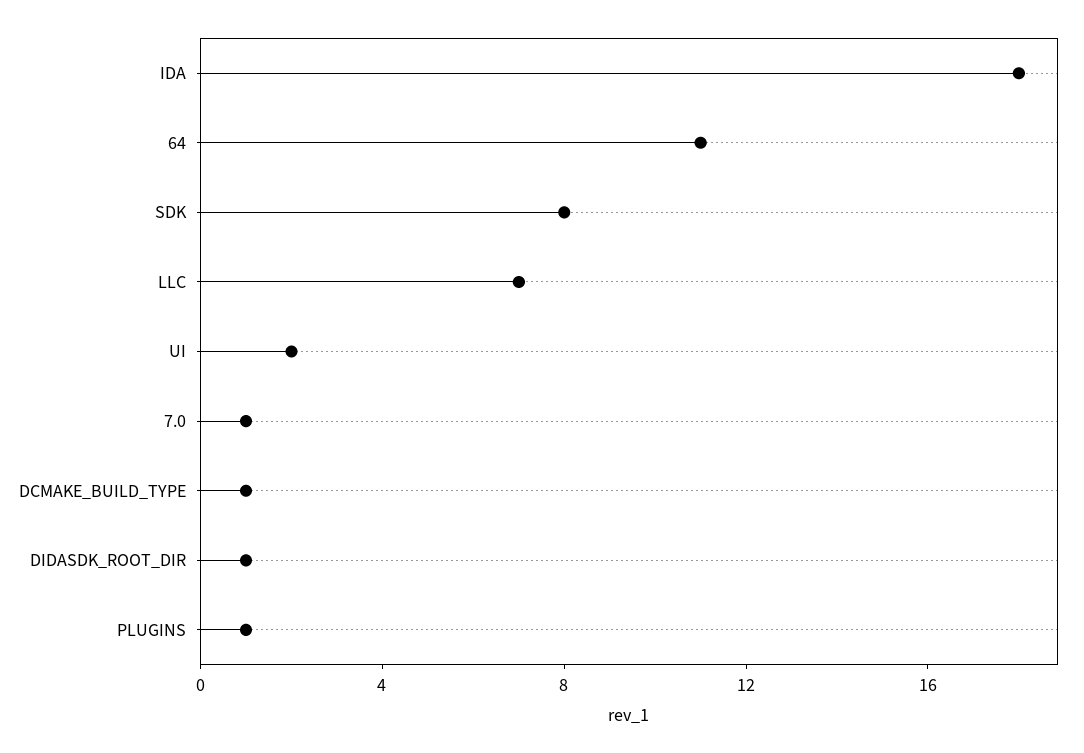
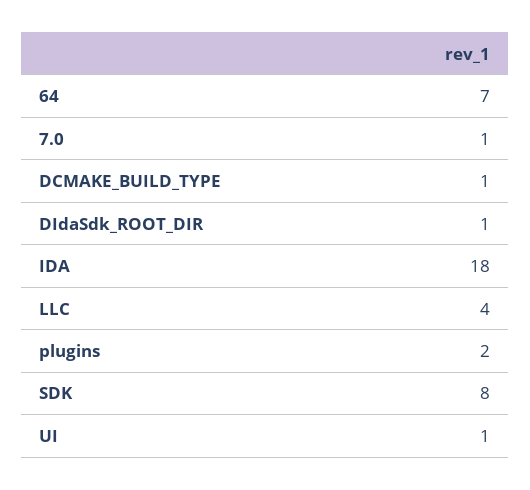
  {
    "IDA": 18,
-   "64": 11,
+   "64": 7,
    "SDK": 8,
-   "LLC": 7,
+   "LLC": 4,
-   "UI": 2,
+   "UI": 1,
    "7.0": 1,
    "DCMAKE_BUILD_TYPE": 1,
    "DIDASDK_ROOT_DIR": 1,
-   "PLUGINS": 1
+   "PLUGINS": 2
  }

